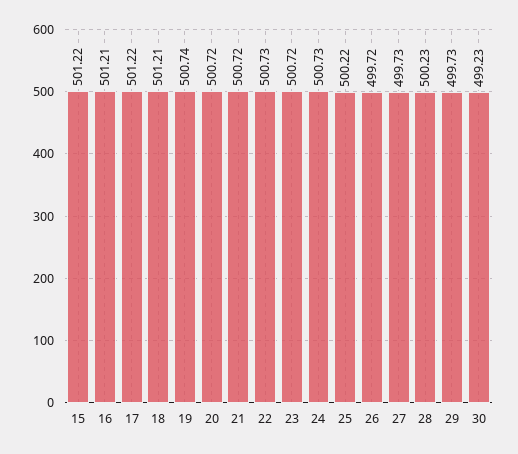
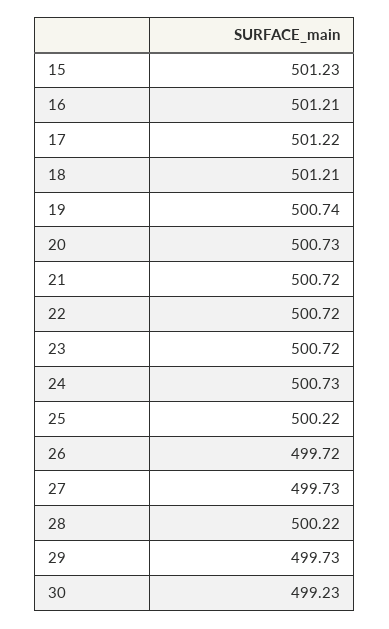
  {
-   "15": 501.22,
+   "15": 501.23,
    "16": 501.21,
    "17": 501.22,
    "18": 501.21,
    "19": 500.74,
-   "20": 500.72,
+   "20": 500.73,
    "21": 500.72,
-   "22": 500.73,
+   "22": 500.72,
    "23": 500.72,
    "24": 500.73,
    "25": 500.22,
    "26": 499.72,
    "27": 499.73,
-   "28": 500.23,
+   "28": 500.22,
    "29": 499.73,
    "30": 499.23
  }

